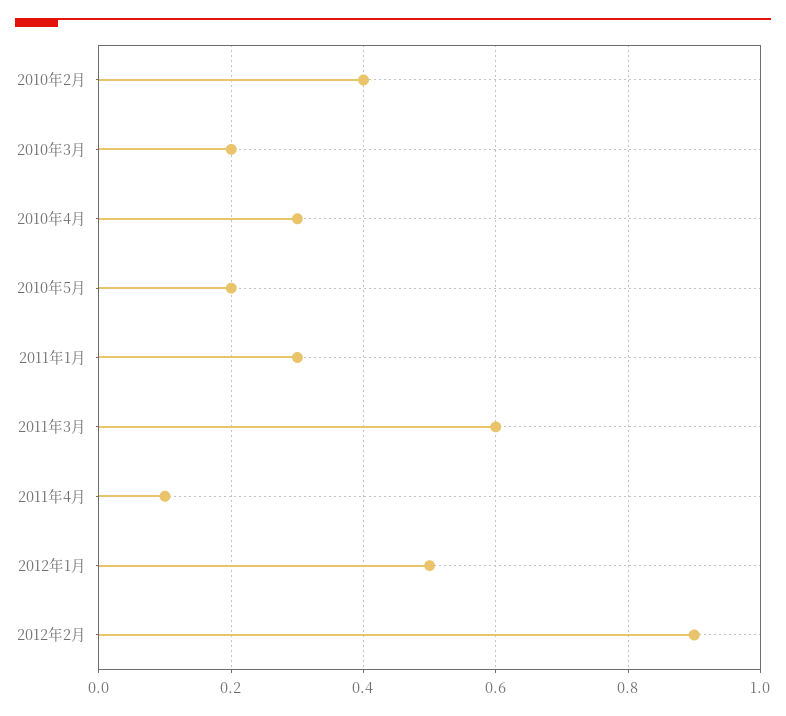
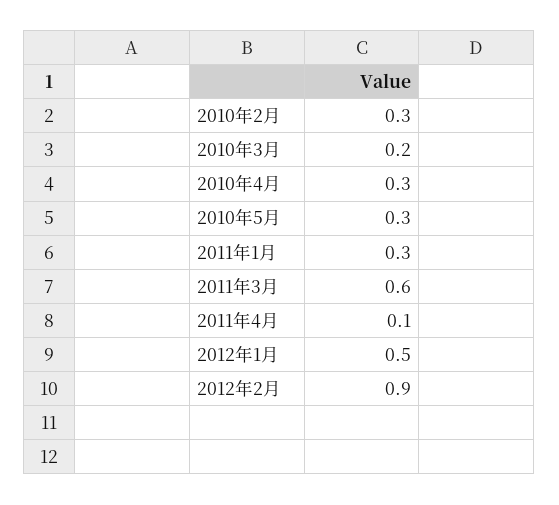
  {
-   "2010年2月": 0.4,
+   "2010年2月": 0.3,
    "2010年3月": 0.2,
    "2010年4月": 0.3,
-   "2010年5月": 0.2,
+   "2010年5月": 0.3,
    "2011年1月": 0.3,
    "2011年3月": 0.6,
    "2011年4月": 0.1,
    "2012年1月": 0.5,
    "2012年2月": 0.9
  }

